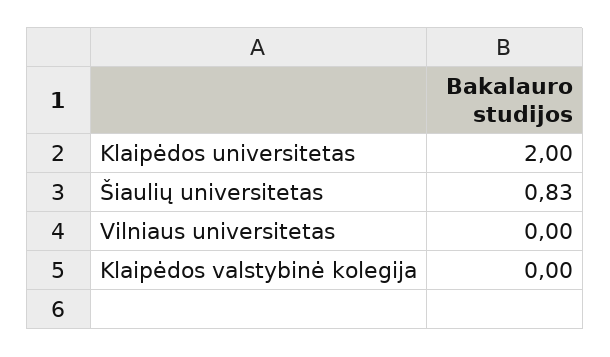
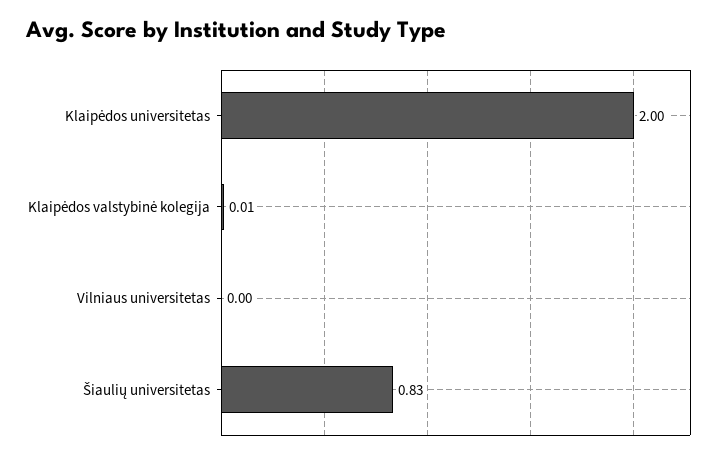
  {
    "Klaipėdos universitetas": 2,
    "Šiaulių universitetas": 0.83,
    "Vilniaus universitetas": 0,
-   "Klaipėdos valstybinė kolegija": 0
+   "Klaipėdos valstybinė kolegija": 0.01
  }

